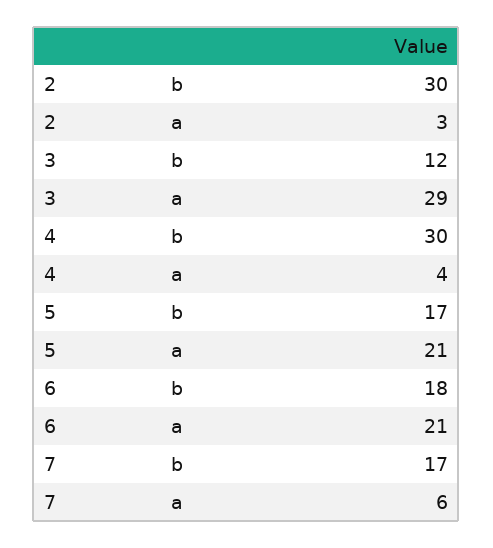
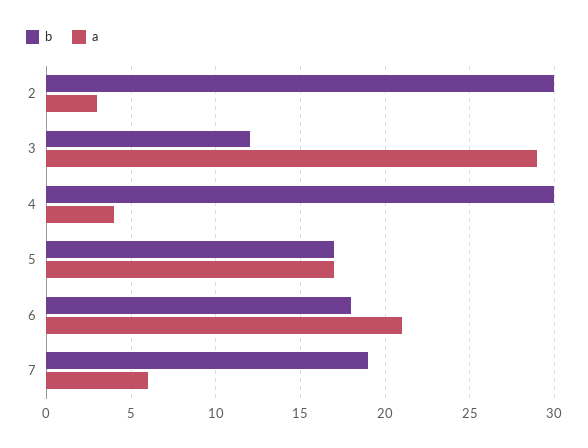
  {
    "b": {
      "2": 30,
      "3": 12,
      "4": 30,
      "5": 17,
      "6": 18,
-     "7": 17
+     "7": 19
    },
    "a": {
      "2": 3,
      "3": 29,
      "4": 4,
-     "5": 21,
+     "5": 17,
      "6": 21,
      "7": 6
    }
  }

